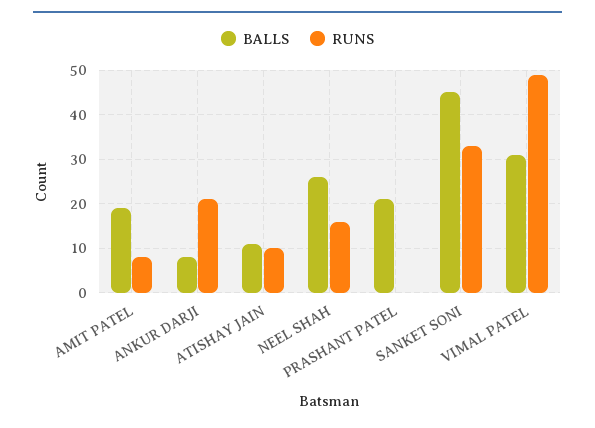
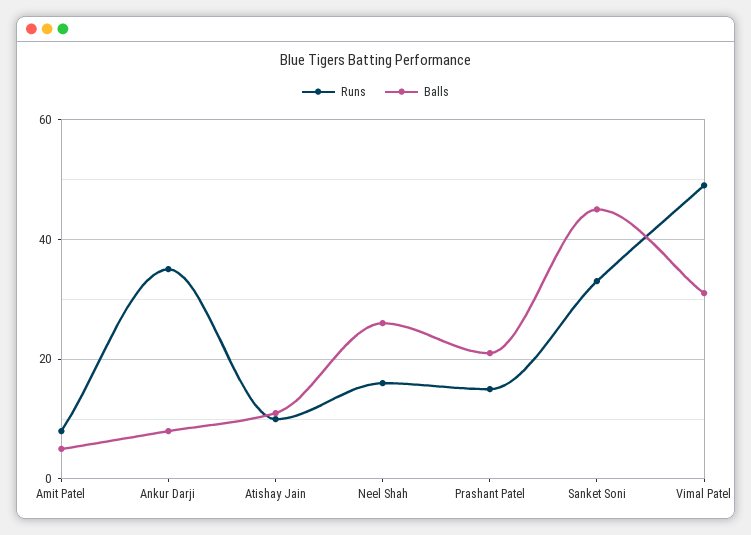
  {
    "BALLS": {
-     "AMIT PATEL": 20,
+     "AMIT PATEL": 5,
      "ANKUR DARJI": 10,
      "ATISHAY JAIN": 10,
      "NEEL SHAH": 25,
      "PRASHANT PATEL": 20,
      "SANKET SONI": 45,
      "VIMAL PATEL": 30
    },
    "RUNS": {
      "AMIT PATEL": 10,
-     "ANKUR DARJI": 20,
+     "ANKUR DARJI": 35,
      "ATISHAY JAIN": 10,
      "NEEL SHAH": 15,
-     "PRASHANT PATEL": 0,
+     "PRASHANT PATEL": 15,
      "SANKET SONI": 35,
      "VIMAL PATEL": 50
    }
  }

